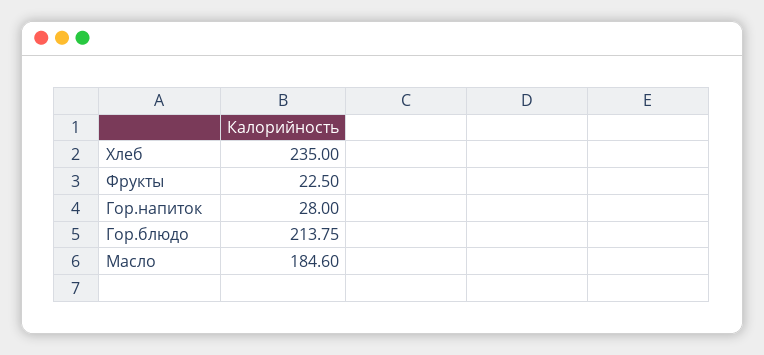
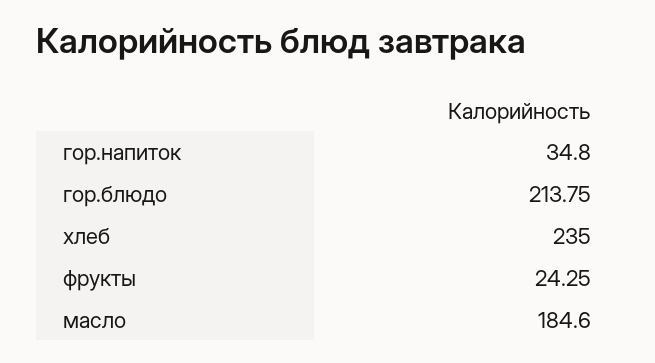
  {
    "Хлеб": 235,
-   "Фрукты": 22.5,
+   "Фрукты": 24.25,
-   "Гор.напиток": 28,
+   "Гор.напиток": 34.8,
    "Гор.блюдо": 213.75,
    "Масло": 184.6
  }

